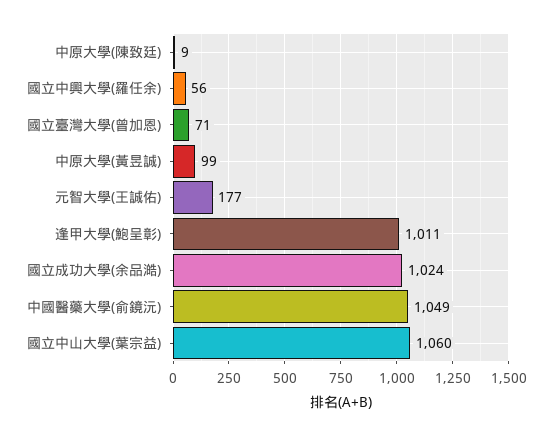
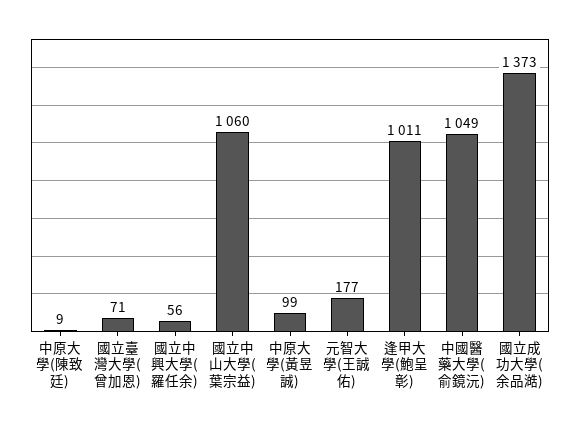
  {
    "中原大學(陳致廷)": 9,
    "國立中興大學(羅任余)": 56,
    "國立臺灣大學(曾加恩)": 71,
    "中原大學(黃昱誠)": 99,
    "元智大學(王誠佑)": 177,
    "逢甲大學(鮑呈彰)": 1011,
-   "國立成功大學(余品澔)": 1024,
+   "國立成功大學(余品澔)": 1373,
    "中國醫藥大學(俞鏡沅)": 1049,
    "國立中山大學(葉宗益)": 1060
  }

